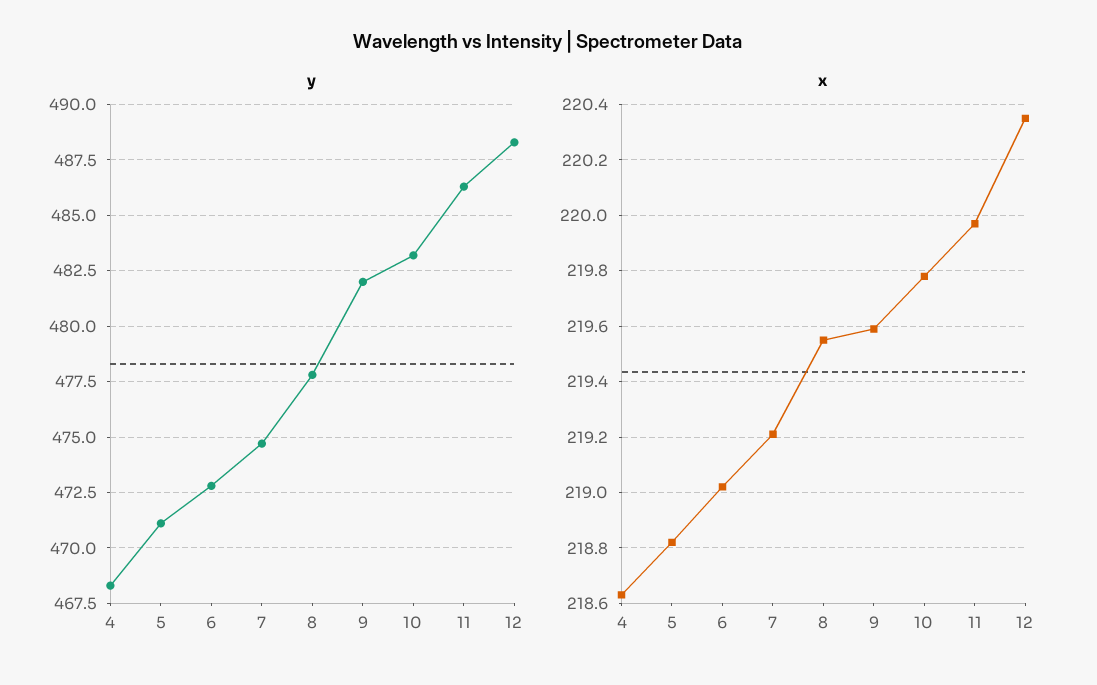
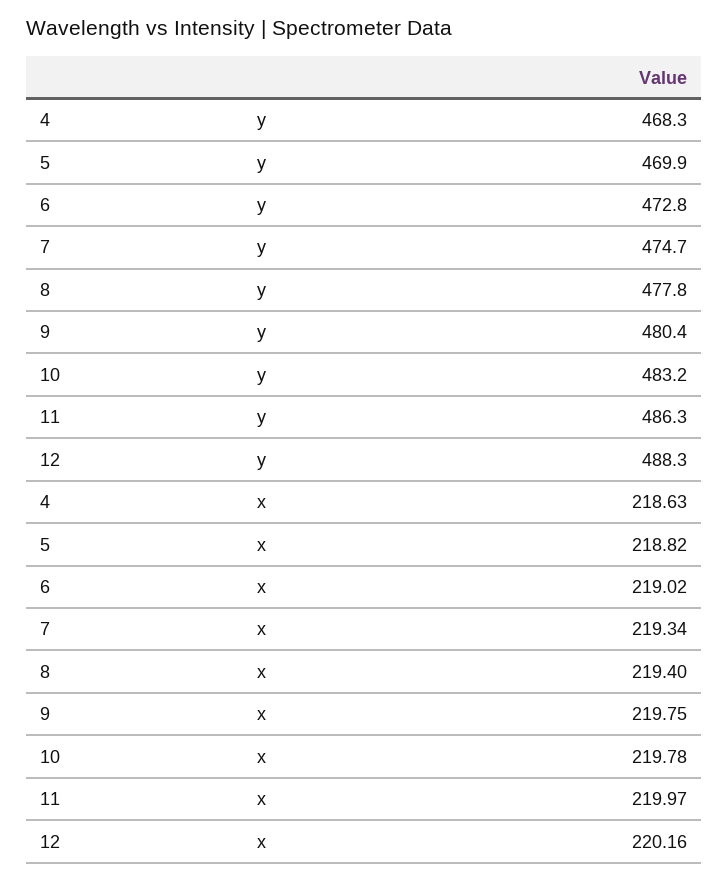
  {
    "y": {
      "4": 468.3,
-     "5": 471,
+     "5": 469.9,
      "6": 472.8,
      "7": 474.7,
      "8": 477.8,
-     "9": 482,
+     "9": 480.4,
      "10": 483.2,
      "11": 486.3,
      "12": 488.3
    },
    "x": {
      "4": 218.63,
      "5": 218.82,
      "6": 219.02,
-     "7": 219.2,
+     "7": 219.34,
-     "8": 219.55,
+     "8": 219.4,
-     "9": 219.6,
+     "9": 219.75,
      "10": 219.78,
      "11": 219.97,
-     "12": 220.35
+     "12": 220.16
    }
  }

